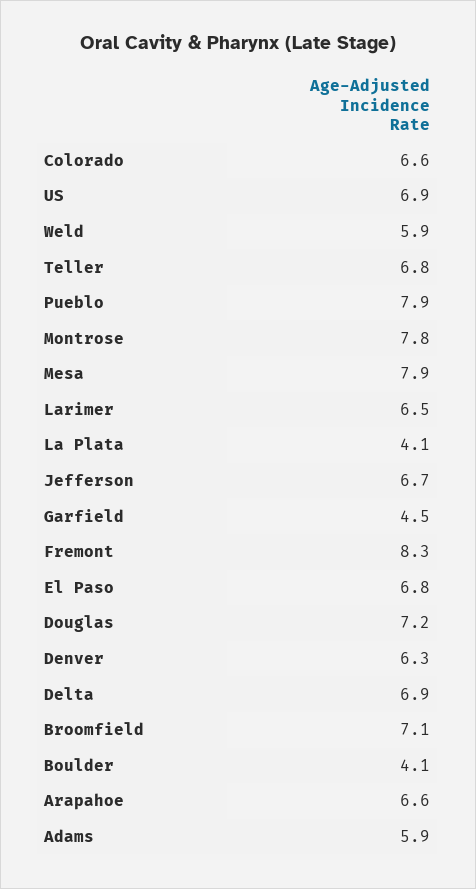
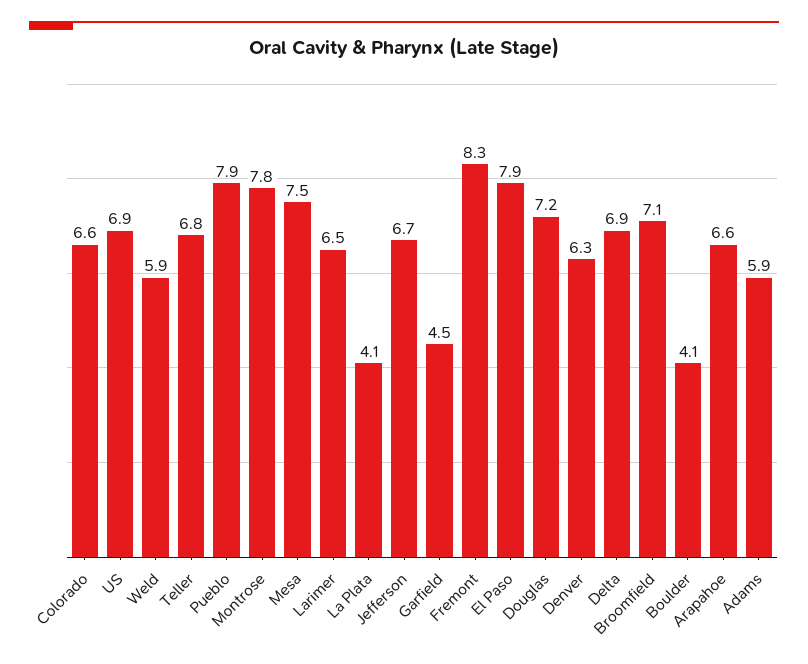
  {
    "Colorado": 6.6,
    "US": 6.9,
    "Weld": 5.9,
    "Teller": 6.8,
    "Pueblo": 7.9,
    "Montrose": 7.8,
-   "Mesa": 7.9,
+   "Mesa": 7.5,
    "Larimer": 6.5,
    "La Plata": 4.1,
    "Jefferson": 6.7,
    "Garfield": 4.5,
    "Fremont": 8.3,
-   "El Paso": 6.8,
+   "El Paso": 7.9,
    "Douglas": 7.2,
    "Denver": 6.3,
    "Delta": 6.9,
    "Broomfield": 7.1,
    "Boulder": 4.1,
    "Arapahoe": 6.6,
    "Adams": 5.9
  }

